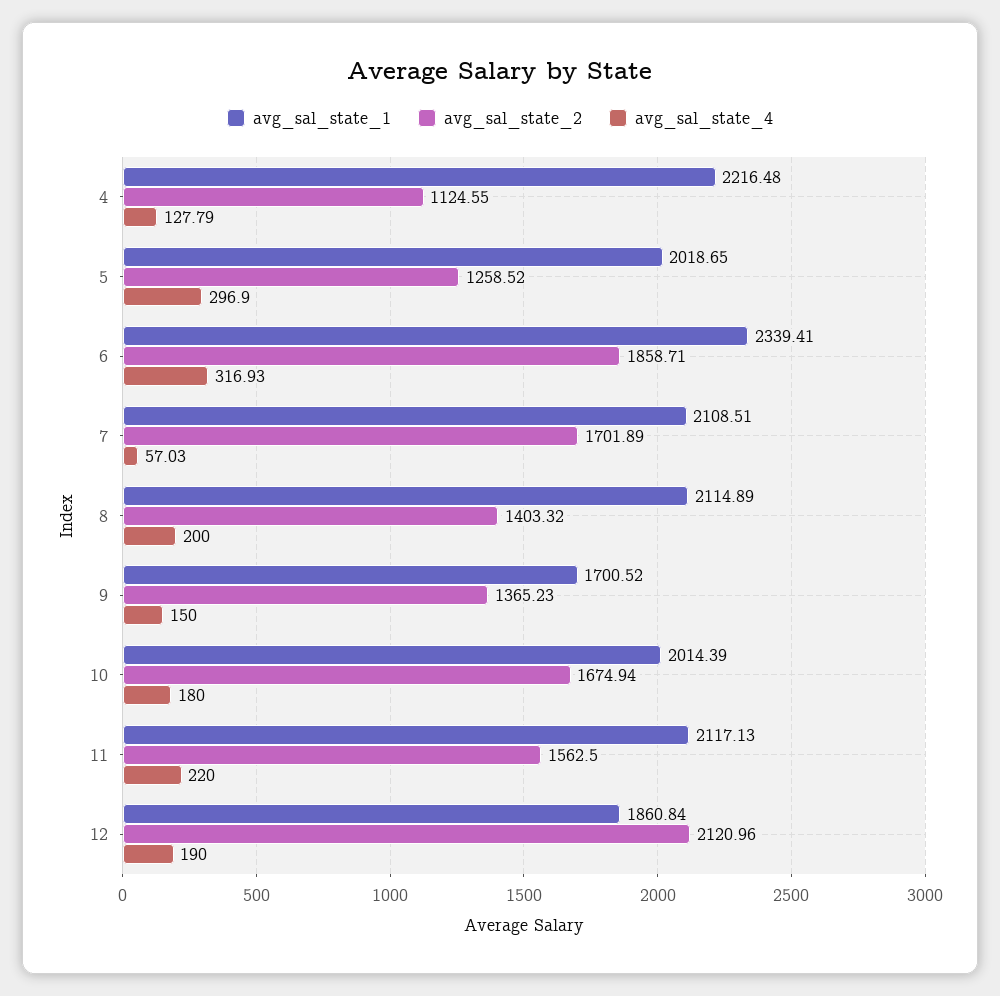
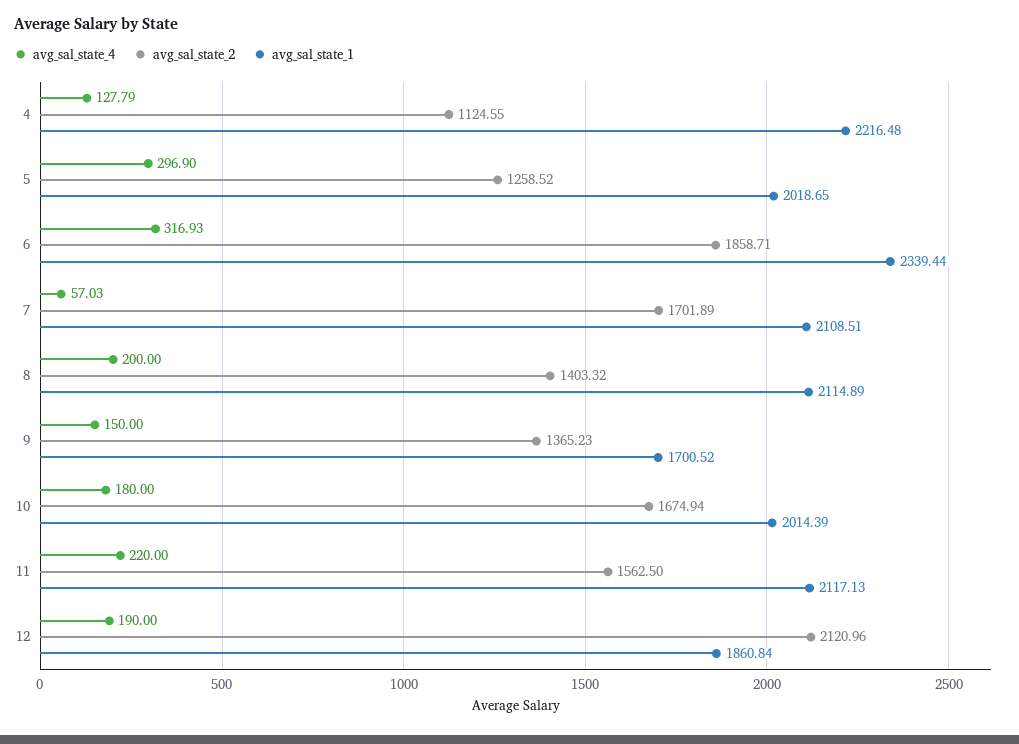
  {
    "avg_sal_state_1": {
      "4": 2216.48,
      "5": 2018.65,
-     "6": 2339.41,
+     "6": 2339.44,
      "7": 2108.51,
      "8": 2114.89,
      "9": 1700.52,
      "10": 2014.39,
      "11": 2117.13,
      "12": 1860.84
    },
    "avg_sal_state_2": {
      "4": 1124.55,
      "5": 1258.52,
      "6": 1858.71,
      "7": 1701.89,
      "8": 1403.32,
      "9": 1365.23,
      "10": 1674.94,
      "11": 1562.5,
      "12": 2120.96
    },
    "avg_sal_state_4": {
      "4": 127.79,
      "5": 296.9,
      "6": 316.93,
      "7": 57.03,
      "8": 200,
      "9": 150,
      "10": 180,
      "11": 220,
      "12": 190
    }
  }

